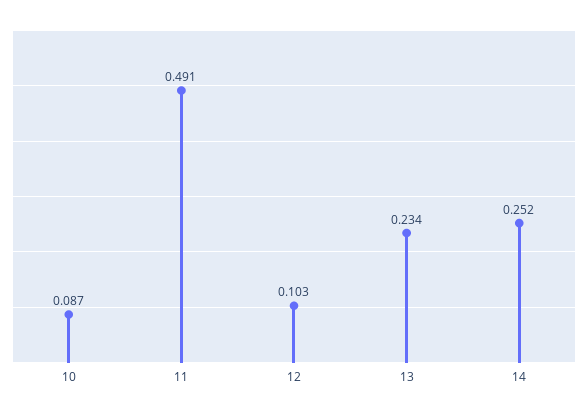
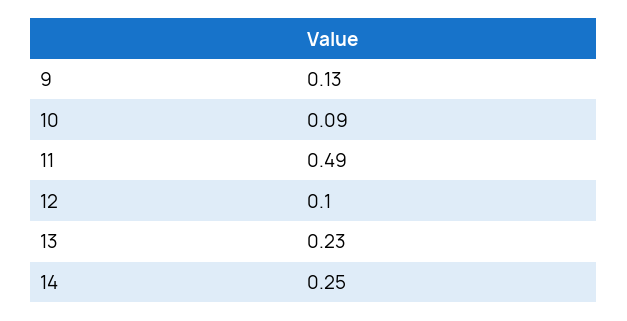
  {
    "10": 0.087,
    "11": 0.491,
    "12": 0.103,
    "13": 0.234,
-   "14": 0.252
+   "14": 0.252,
+   "9": 0.13
  }

